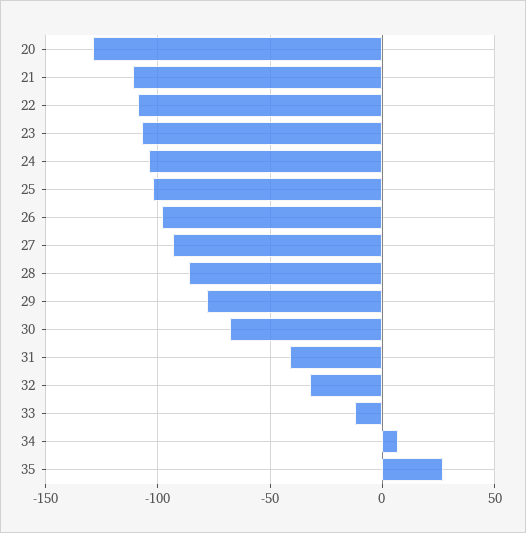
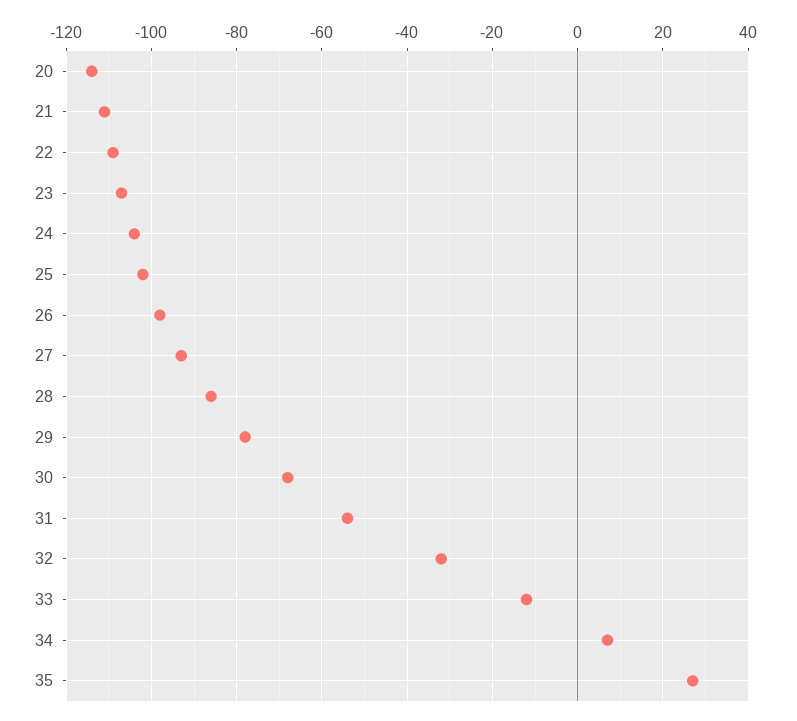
  {
-   "20": -130,
+   "20": -115,
    "21": -110,
    "22": -110,
    "23": -105,
    "24": -105,
    "25": -100,
    "26": -100,
    "27": -95,
    "28": -85,
    "29": -80,
    "30": -70,
-   "31": -40,
+   "31": -55,
    "32": -30,
    "33": -10,
    "34": 5,
    "35": 25
  }

